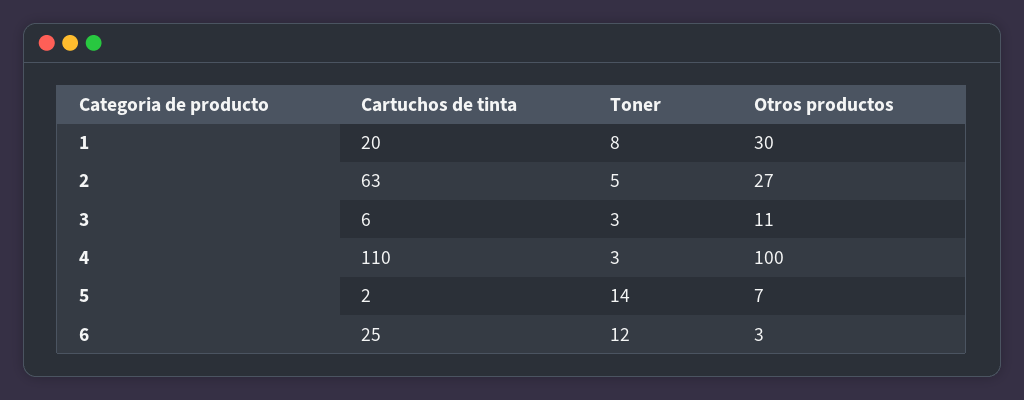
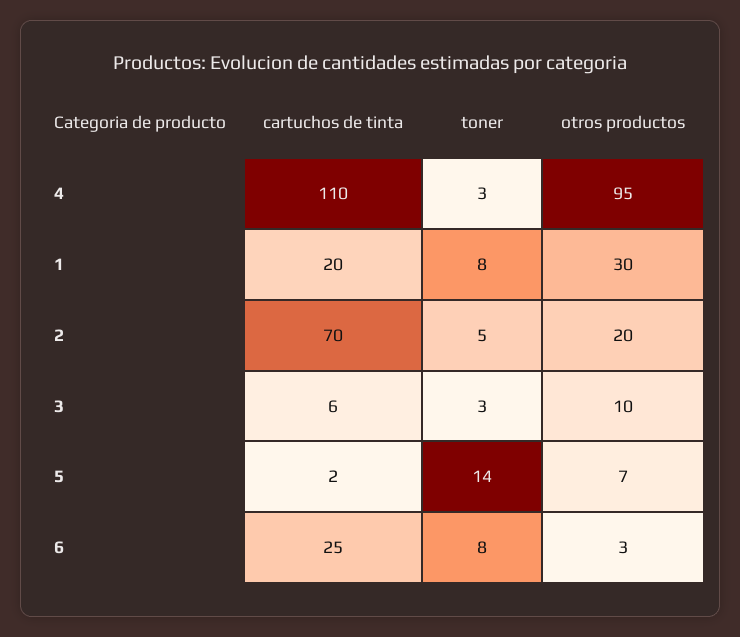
  {
    "Cartuchos de tinta": {
      "1": 20,
-     "2": 63,
+     "2": 70,
      "3": 6,
      "4": 110,
      "5": 2,
      "6": 25
    },
    "Toner": {
      "1": 8,
      "2": 5,
      "3": 3,
      "4": 3,
      "5": 14,
-     "6": 12
+     "6": 8
    },
    "Otros productos": {
      "1": 30,
-     "2": 27,
+     "2": 20,
-     "3": 11,
+     "3": 10,
-     "4": 100,
+     "4": 95,
      "5": 7,
      "6": 3
    }
  }

